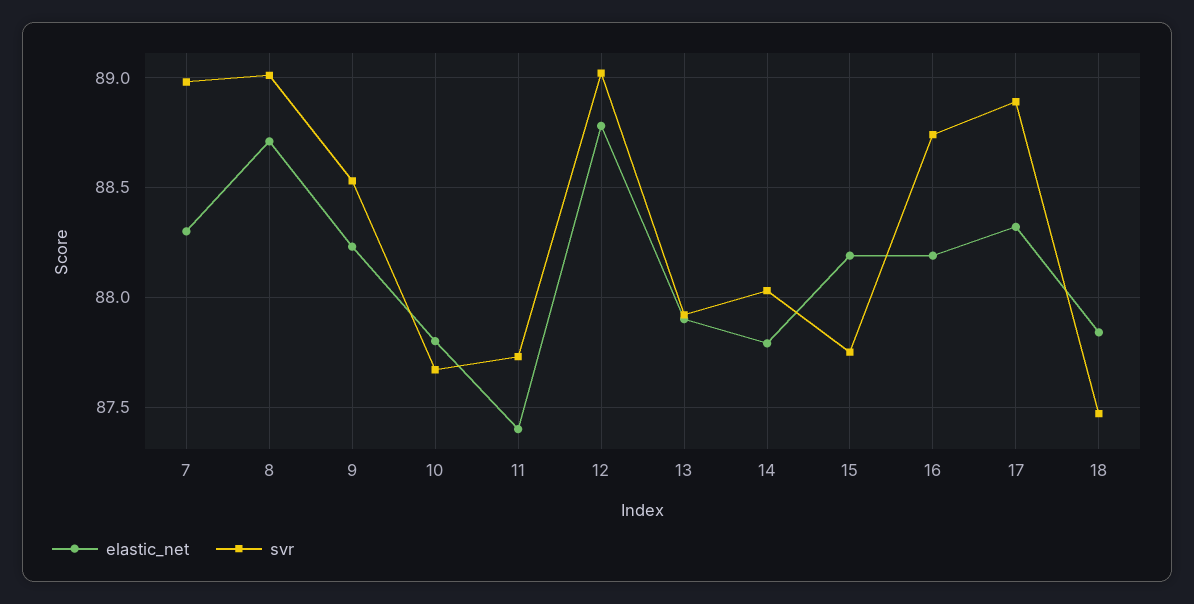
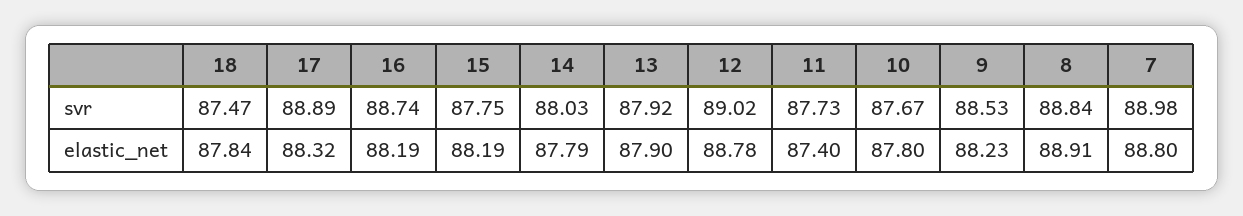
  {
    "elastic_net": {
-     "7": 88.3,
+     "7": 88.8,
-     "8": 88.7,
+     "8": 88.91,
      "9": 88.23,
      "10": 87.8,
      "11": 87.4,
      "12": 88.78,
      "13": 87.9,
      "14": 87.79,
      "15": 88.19,
      "16": 88.19,
      "17": 88.32,
      "18": 87.84
    },
    "svr": {
      "7": 88.98,
-     "8": 89,
+     "8": 88.84,
      "9": 88.53,
      "10": 87.67,
      "11": 87.73,
      "12": 89.02,
      "13": 87.92,
      "14": 88.03,
      "15": 87.75,
      "16": 88.74,
      "17": 88.89,
      "18": 87.47
    }
  }

